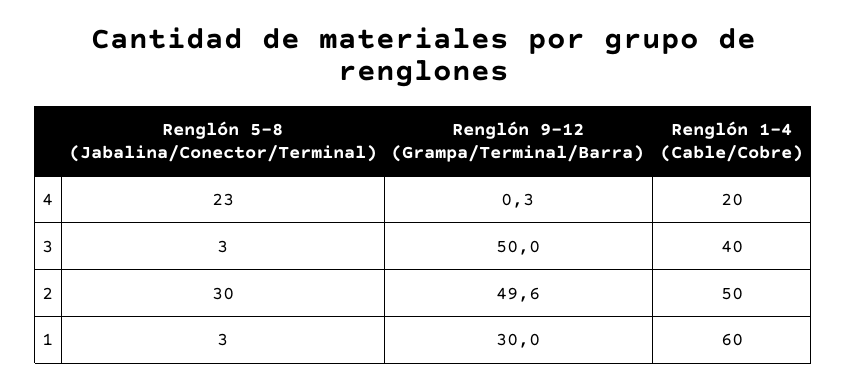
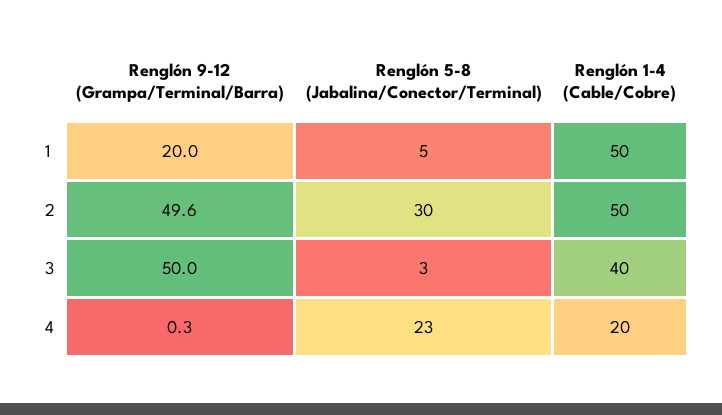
  {
    "Renglón 5-8 (Jabalina/Conector/Terminal)": {
      "4": 23,
      "3": 3,
      "2": 30,
-     "1": 3
+     "1": 5
    },
    "Renglón 9-12 (Grampa/Terminal/Barra)": {
      "4": 0.3,
      "3": 50,
      "2": 49.6,
-     "1": 30
+     "1": 20
    },
    "Renglón 1-4 (Cable/Cobre)": {
      "4": 20,
      "3": 40,
      "2": 50,
-     "1": 60
+     "1": 50
    }
  }

